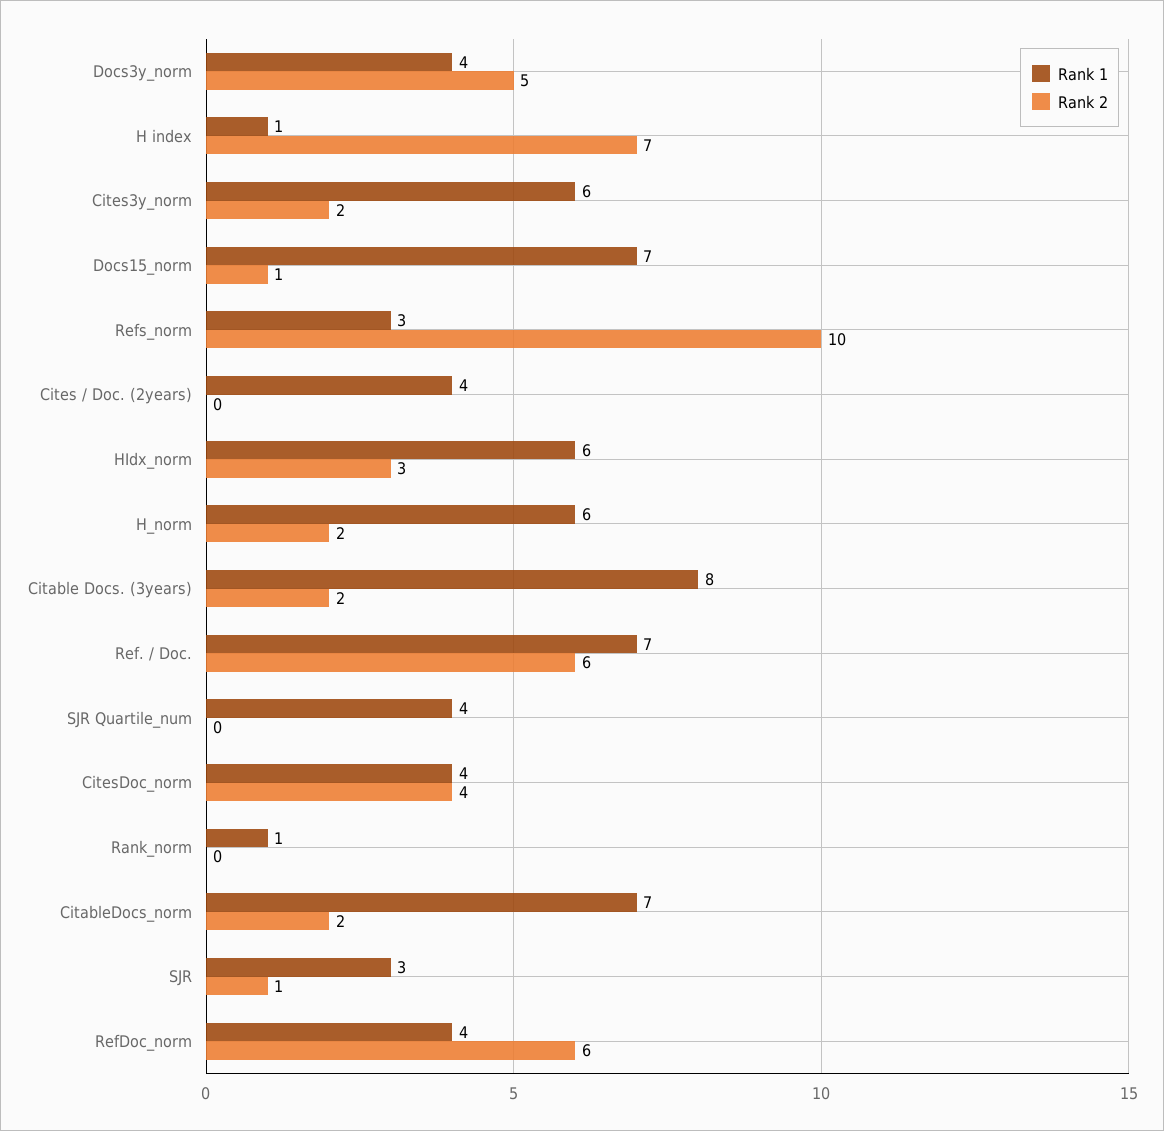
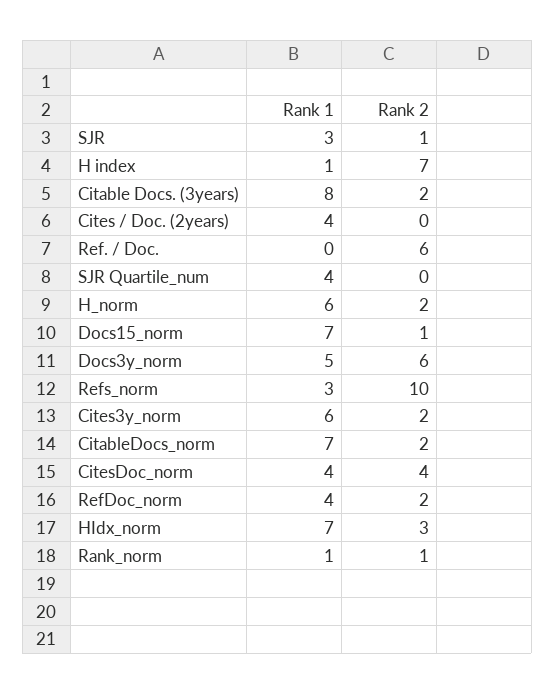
  {
    "Rank 1": {
-     "Docs3y_norm": 4,
+     "Docs3y_norm": 5,
      "H index": 1,
      "Cites3y_norm": 6,
      "Docs15_norm": 7,
      "Refs_norm": 3,
      "Cites / Doc. (2years)": 4,
-     "HIdx_norm": 6,
+     "HIdx_norm": 7,
      "H_norm": 6,
      "Citable Docs. (3years)": 8,
-     "Ref. / Doc.": 7,
+     "Ref. / Doc.": 0,
      "SJR Quartile_num": 4,
      "CitesDoc_norm": 4,
      "Rank_norm": 1,
      "CitableDocs_norm": 7,
      "SJR": 3,
      "RefDoc_norm": 4
    },
    "Rank 2": {
-     "Docs3y_norm": 5,
+     "Docs3y_norm": 6,
      "H index": 7,
      "Cites3y_norm": 2,
      "Docs15_norm": 1,
      "Refs_norm": 10,
      "Cites / Doc. (2years)": 0,
      "HIdx_norm": 3,
      "H_norm": 2,
      "Citable Docs. (3years)": 2,
      "Ref. / Doc.": 6,
      "SJR Quartile_num": 0,
      "CitesDoc_norm": 4,
-     "Rank_norm": 0,
+     "Rank_norm": 1,
      "CitableDocs_norm": 2,
      "SJR": 1,
-     "RefDoc_norm": 6
+     "RefDoc_norm": 2
    }
  }

